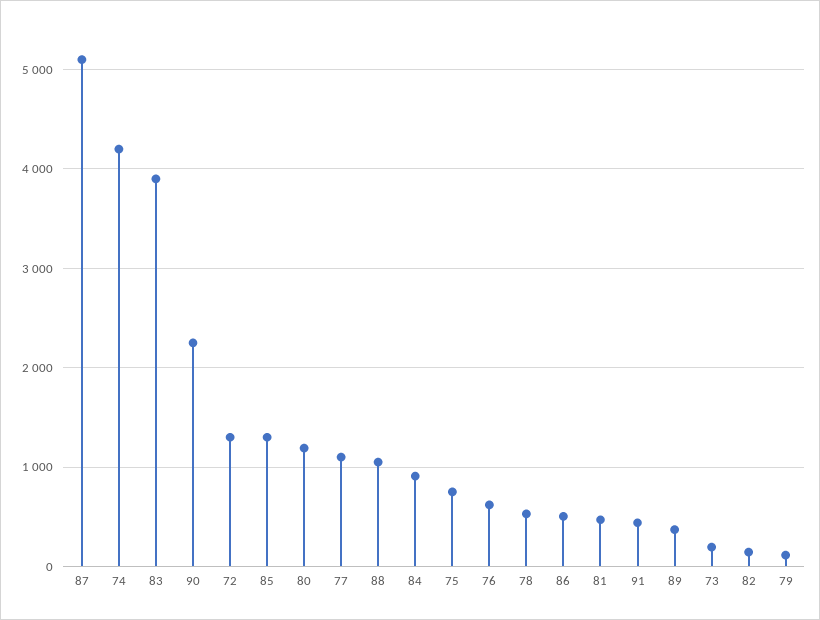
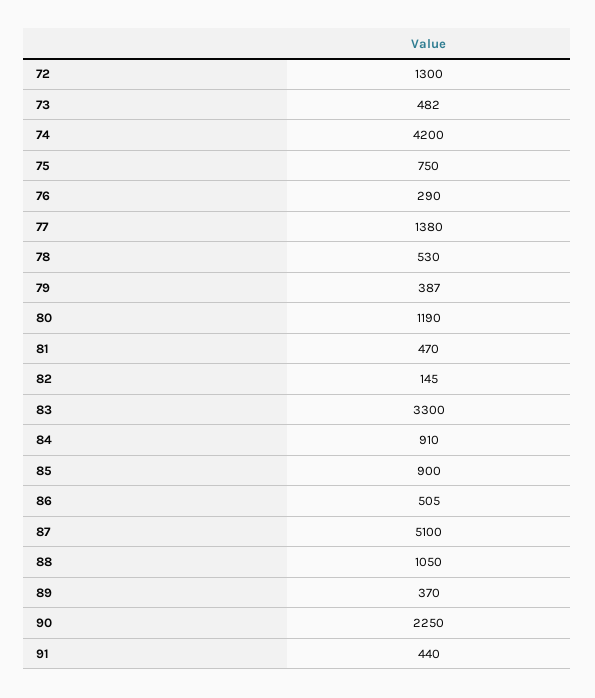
  {
    "87": 5100,
    "74": 4200,
-   "83": 3900,
+   "83": 3300,
    "90": 2250,
    "72": 1300,
-   "85": 1300,
+   "85": 900,
    "80": 1190,
-   "77": 1100,
+   "77": 1380,
    "88": 1050,
    "84": 910,
    "75": 750,
-   "76": 600,
+   "76": 290,
    "78": 530,
    "86": 505,
    "81": 470,
    "91": 440,
    "89": 370,
-   "73": 200,
+   "73": 482,
    "82": 145,
-   "79": 100
+   "79": 387
  }

